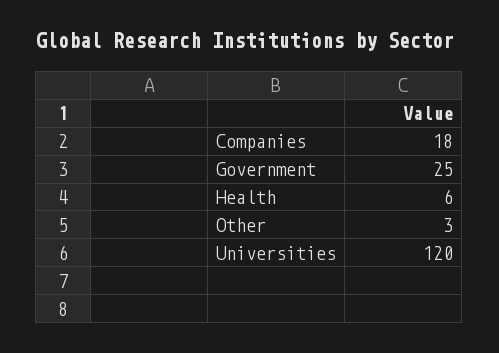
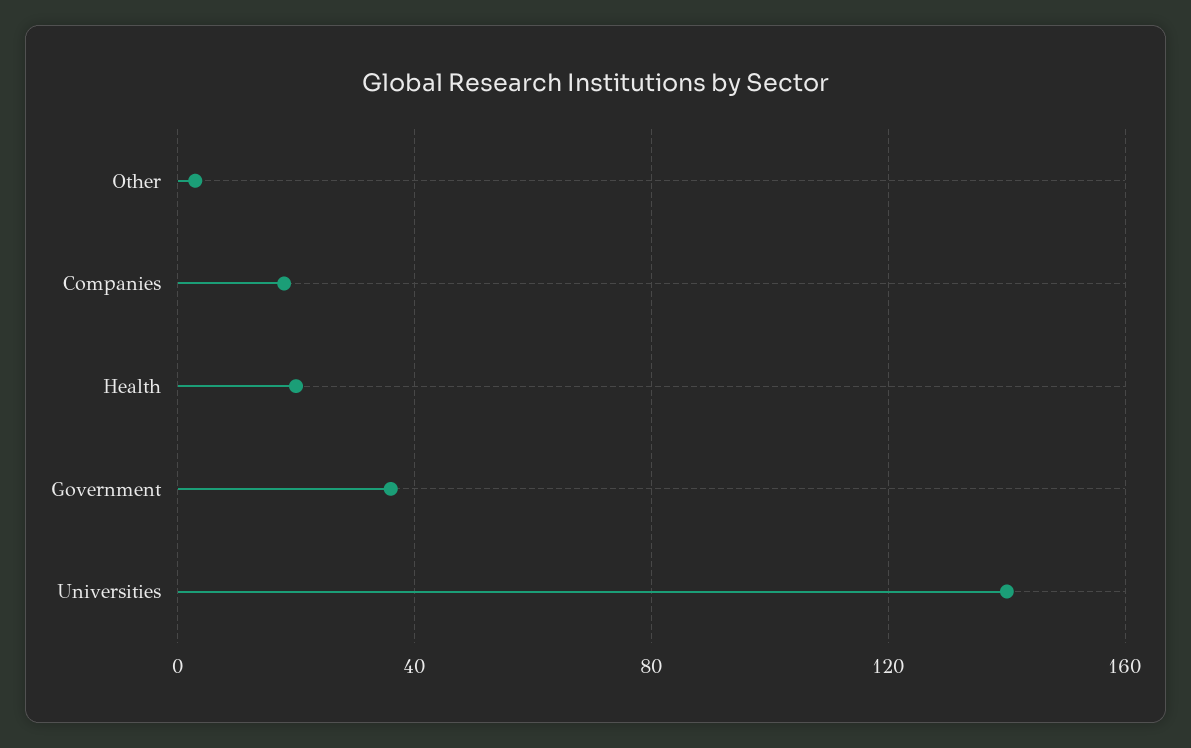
  {
    "Companies": 18,
-   "Government": 25,
+   "Government": 35,
-   "Health": 6,
+   "Health": 20,
    "Other": 3,
-   "Universities": 120
+   "Universities": 140
  }

